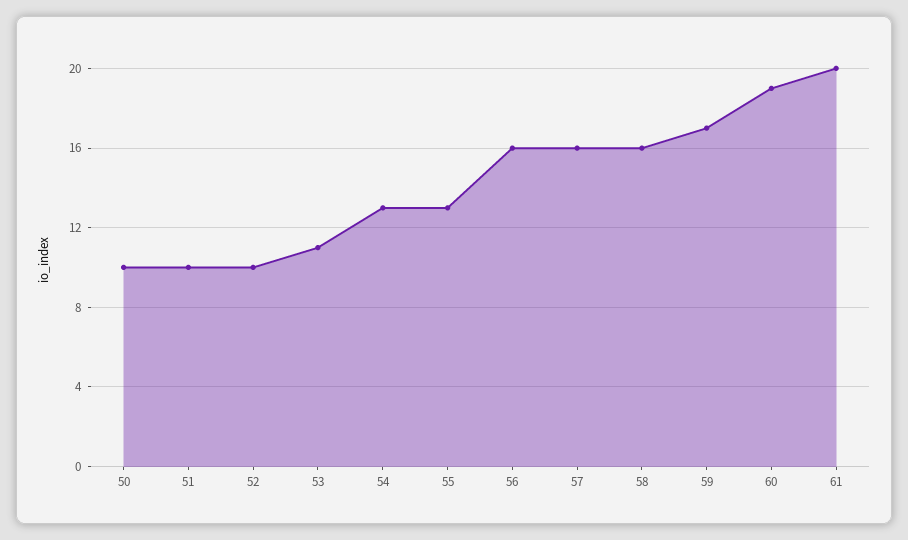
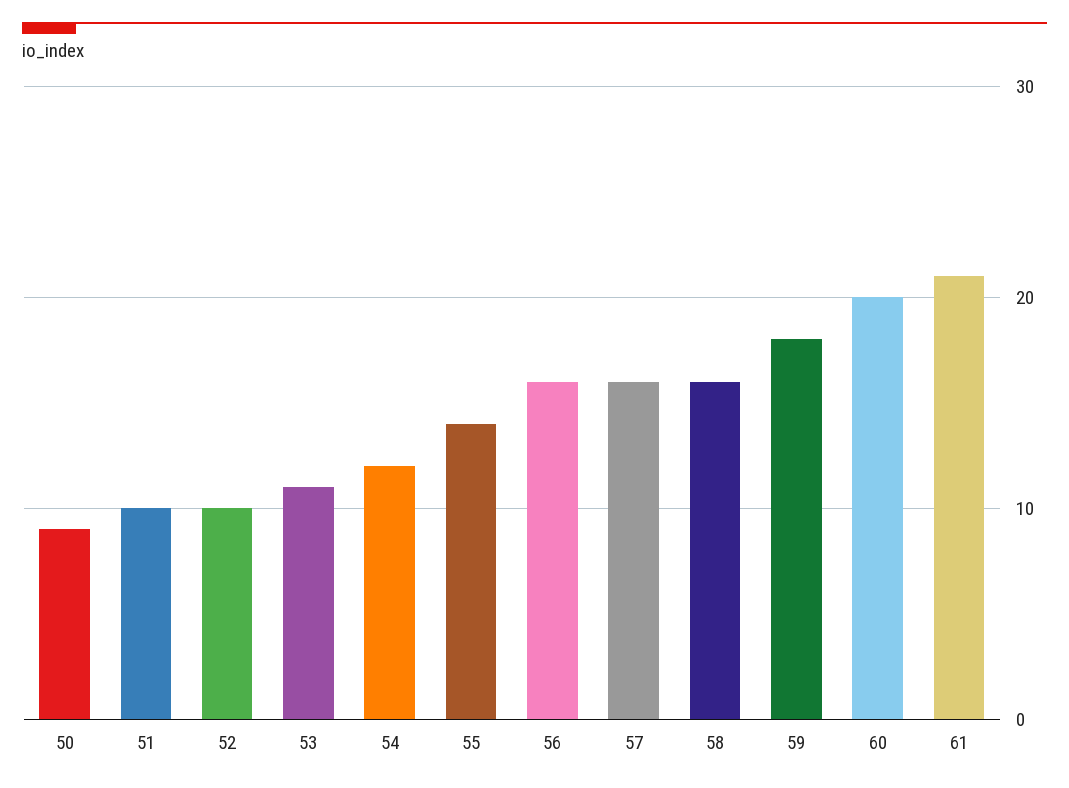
  {
-   "50": 10,
+   "50": 9,
    "51": 10,
    "52": 10,
    "53": 11,
-   "54": 13,
+   "54": 12,
-   "55": 13,
+   "55": 14,
    "56": 16,
    "57": 16,
    "58": 16,
-   "59": 17,
+   "59": 18,
-   "60": 19,
+   "60": 20,
-   "61": 20
+   "61": 21
  }

